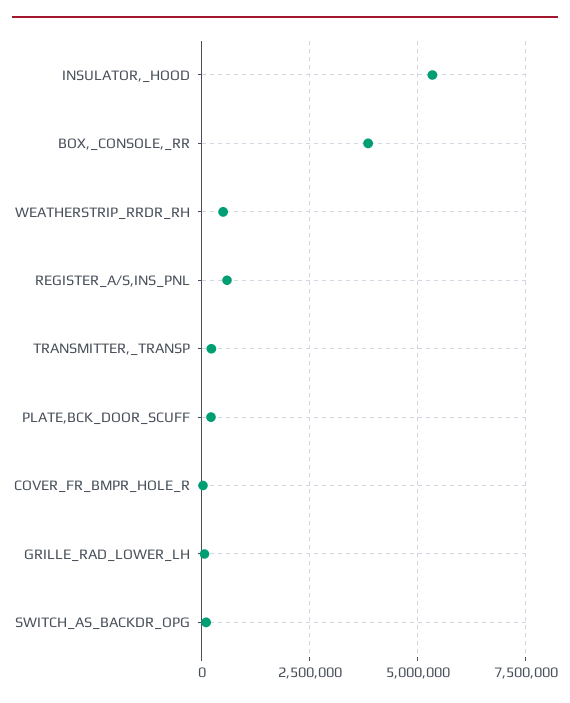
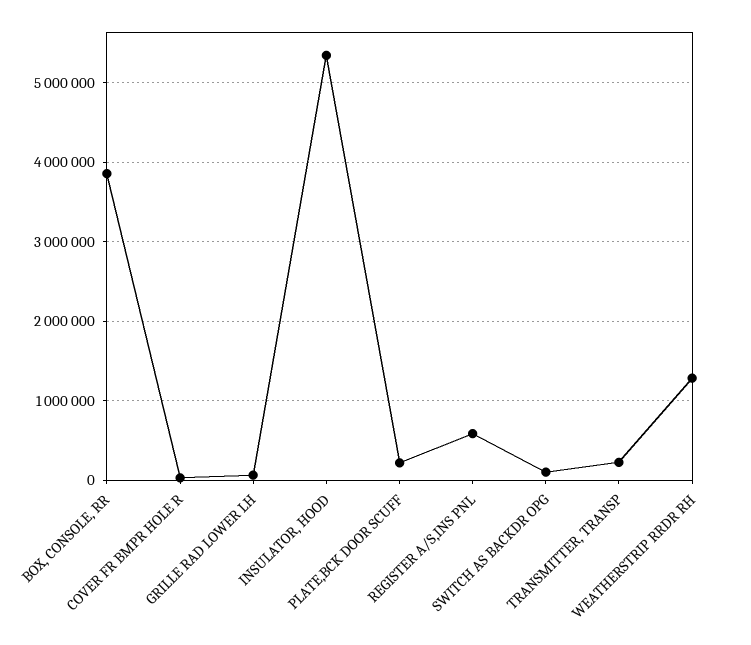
  {
    "INSULATOR,_HOOD": 5300000,
    "BOX,_CONSOLE,_RR": 3900000,
-   "WEATHERSTRIP_RRDR_RH": 500000,
+   "WEATHERSTRIP_RRDR_RH": 1300000,
    "REGISTER_A/S,INS_PNL": 600000,
    "TRANSMITTER,_TRANSP": 200000,
    "PLATE,BCK_DOOR_SCUFF": 200000,
    "COVER_FR_BMPR_HOLE_R": 0,
    "GRILLE_RAD_LOWER_LH": 100000,
    "SWITCH_AS_BACKDR_OPG": 100000
  }

